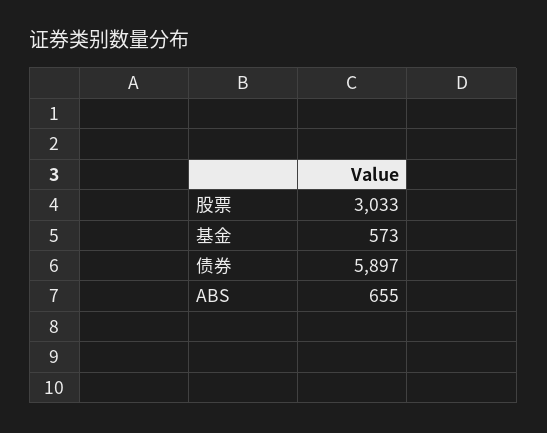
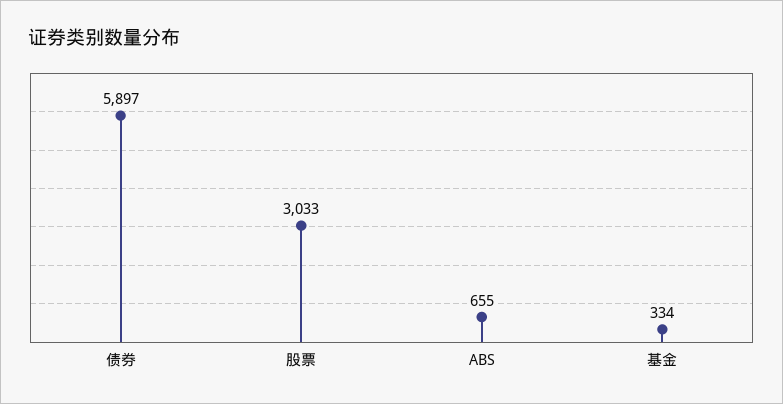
  {
    "股票": 3033,
-   "基金": 573,
+   "基金": 334,
    "债券": 5897,
    "ABS": 655
  }

